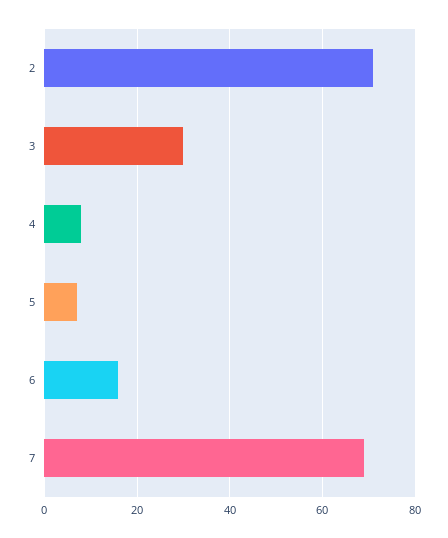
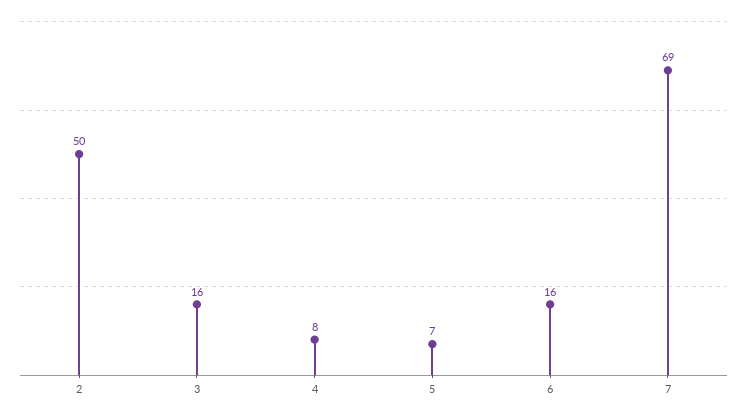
  {
-   "2": 70,
+   "2": 50,
-   "3": 30,
+   "3": 16,
    "4": 8,
    "5": 7,
    "6": 16,
    "7": 69
  }

